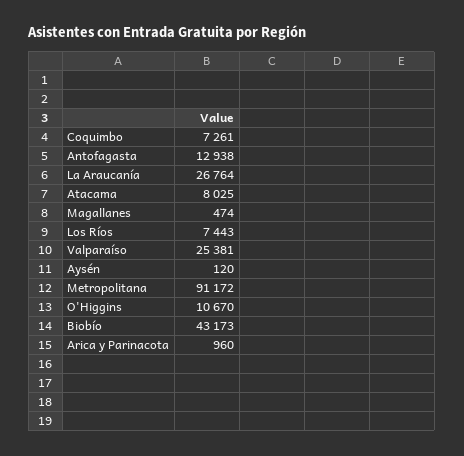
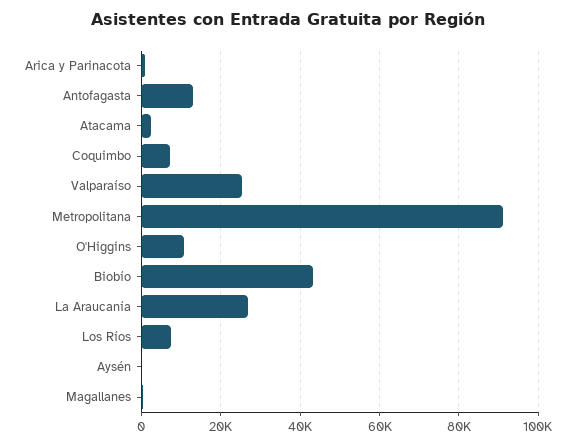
  {
    "Coquimbo": 7261,
    "Antofagasta": 12938,
    "La Araucanía": 26764,
-   "Atacama": 8025,
+   "Atacama": 2000,
    "Magallanes": 474,
    "Los Ríos": 7443,
    "Valparaíso": 25381,
    "Aysén": 120,
    "Metropolitana": 91172,
    "O'Higgins": 10670,
    "Biobío": 43173,
    "Arica y Parinacota": 960
  }

